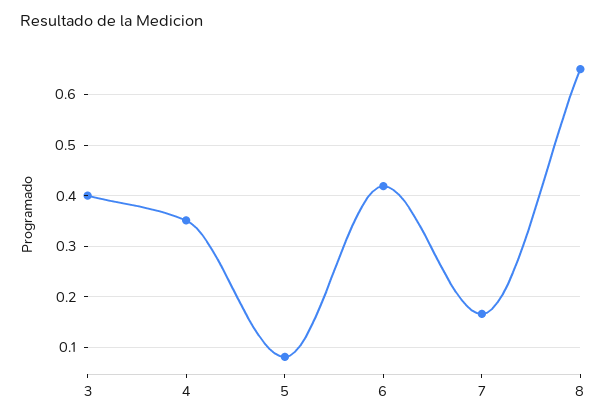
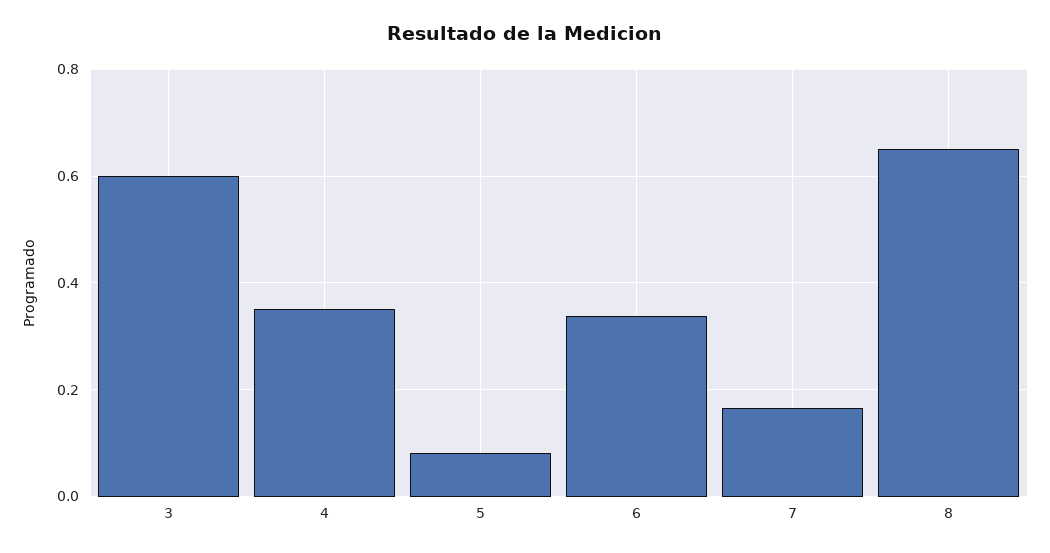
  {
-   "3": 0.4,
+   "3": 0.6,
    "4": 0.36,
    "5": 0.08,
-   "6": 0.42,
+   "6": 0.34,
    "7": 0.16,
    "8": 0.66
  }

